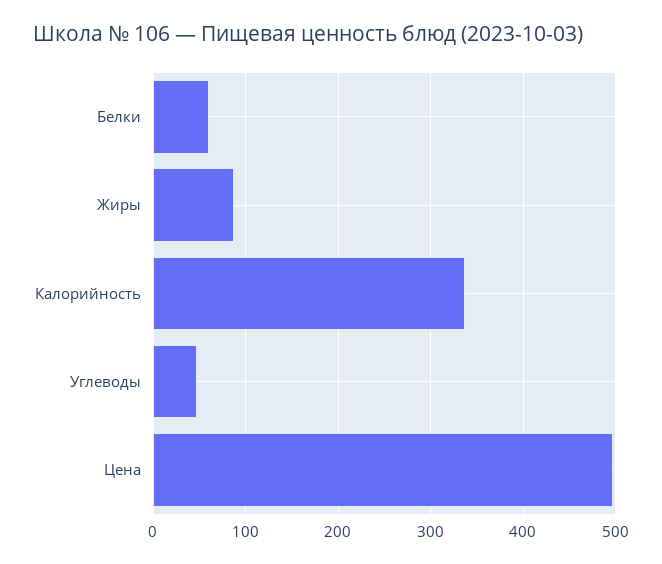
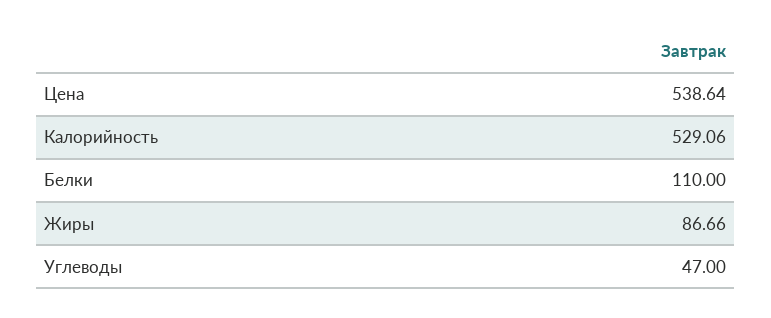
  {
-   "Белки": 60,
+   "Белки": 110,
    "Жиры": 86.66,
-   "Калорийность": 340,
+   "Калорийность": 529.06,
    "Углеводы": 47,
-   "Цена": 500
+   "Цена": 538.64
  }

